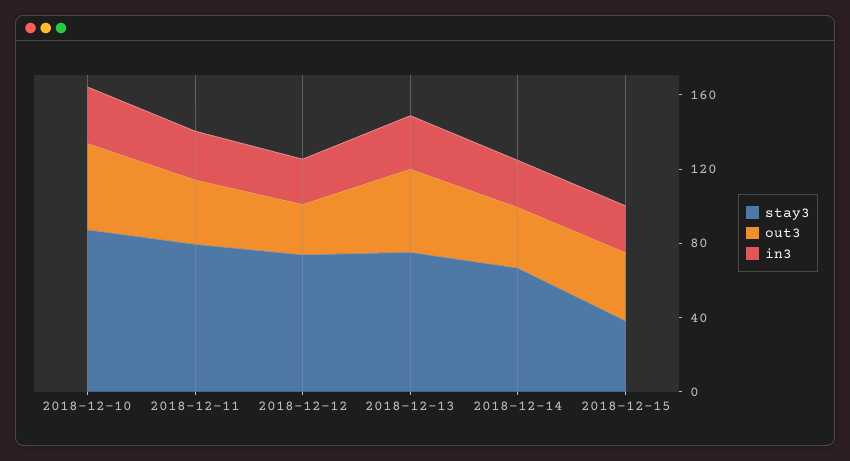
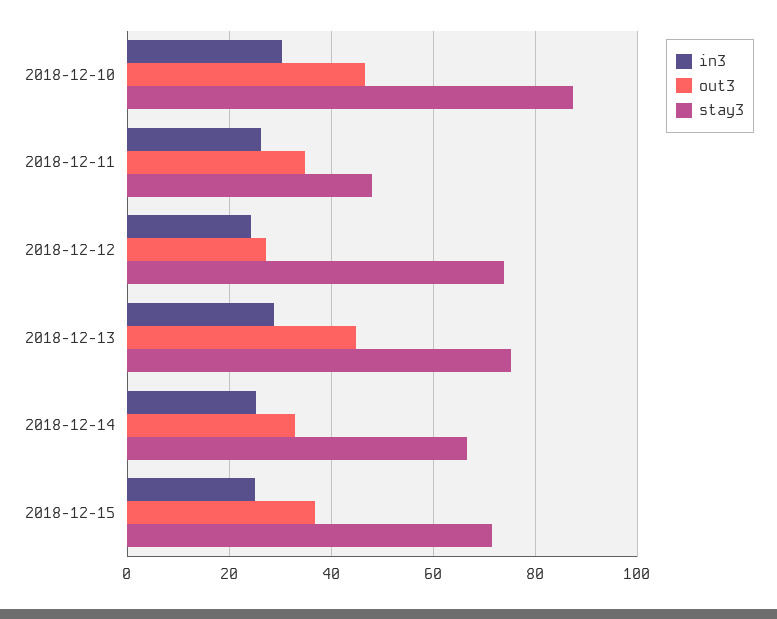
  {
    "stay3": {
      "2018-12-10": 88,
-     "2018-12-11": 80,
+     "2018-12-11": 48,
      "2018-12-12": 74,
      "2018-12-13": 76,
      "2018-12-14": 66,
-     "2018-12-15": 40
+     "2018-12-15": 72
    },
    "out3": {
      "2018-12-10": 46,
      "2018-12-11": 34,
      "2018-12-12": 28,
      "2018-12-13": 44,
      "2018-12-14": 32,
      "2018-12-15": 36
    },
    "in3": {
      "2018-12-10": 30,
      "2018-12-11": 26,
      "2018-12-12": 24,
      "2018-12-13": 28,
      "2018-12-14": 26,
      "2018-12-15": 26
    }
  }

